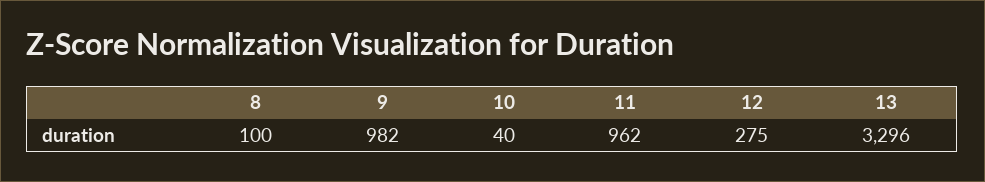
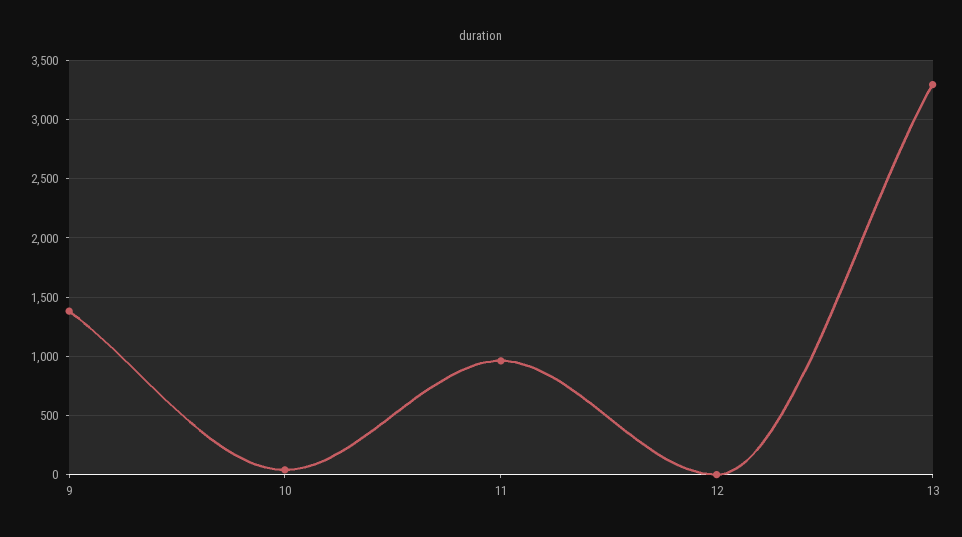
  {
-   "8": 100,
-   "9": 982,
+   "9": 1400,
    "10": 40,
    "11": 962,
-   "12": 275,
+   "12": 0,
    "13": 3296
  }

